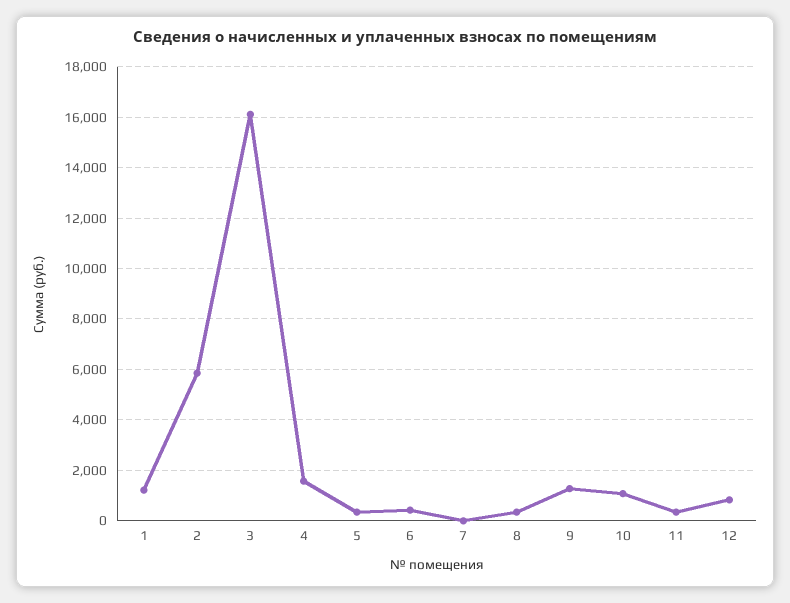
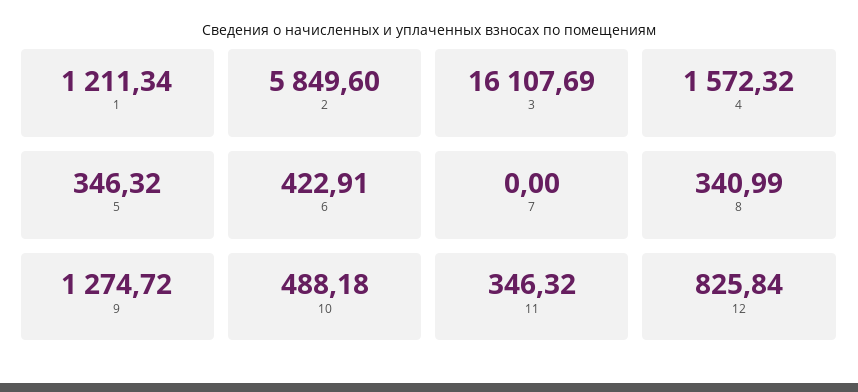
  {
    "1": 1211.34,
    "2": 5849.6,
    "3": 16107.69,
    "4": 1572.32,
    "5": 346.32,
    "6": 422.91,
    "7": 0,
    "8": 340.99,
    "9": 1274.72,
-   "10": 1000,
+   "10": 488.18,
    "11": 346.32,
    "12": 825.84
  }

